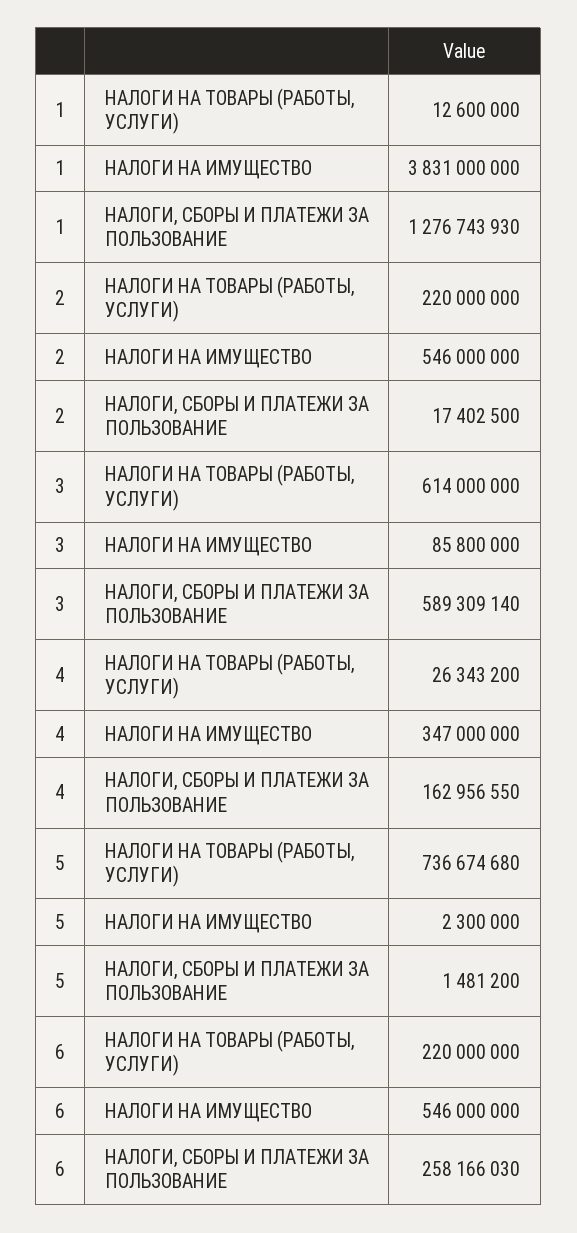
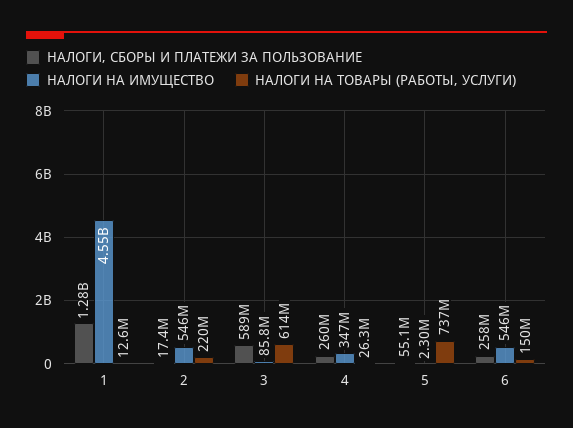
  {
    "НАЛОГИ НА ТОВАРЫ (РАБОТЫ, УСЛУГИ)": {
      "1": 12600000,
      "2": 220000000,
      "3": 614000000,
      "4": 26343200,
      "5": 736674680,
-     "6": 220000000
+     "6": 150000000
    },
    "НАЛОГИ НА ИМУЩЕСТВО": {
-     "1": 3831000000,
+     "1": 4550000000,
      "2": 546000000,
      "3": 85800000,
      "4": 347000000,
      "5": 2300000,
      "6": 546000000
    },
    "НАЛОГИ, СБОРЫ И ПЛАТЕЖИ ЗА ПОЛЬЗОВАНИЕ": {
      "1": 1276743930,
      "2": 17402500,
      "3": 589309140,
-     "4": 162956550,
+     "4": 260000000,
-     "5": 1481200,
+     "5": 55100000,
      "6": 258166030
    }
  }

